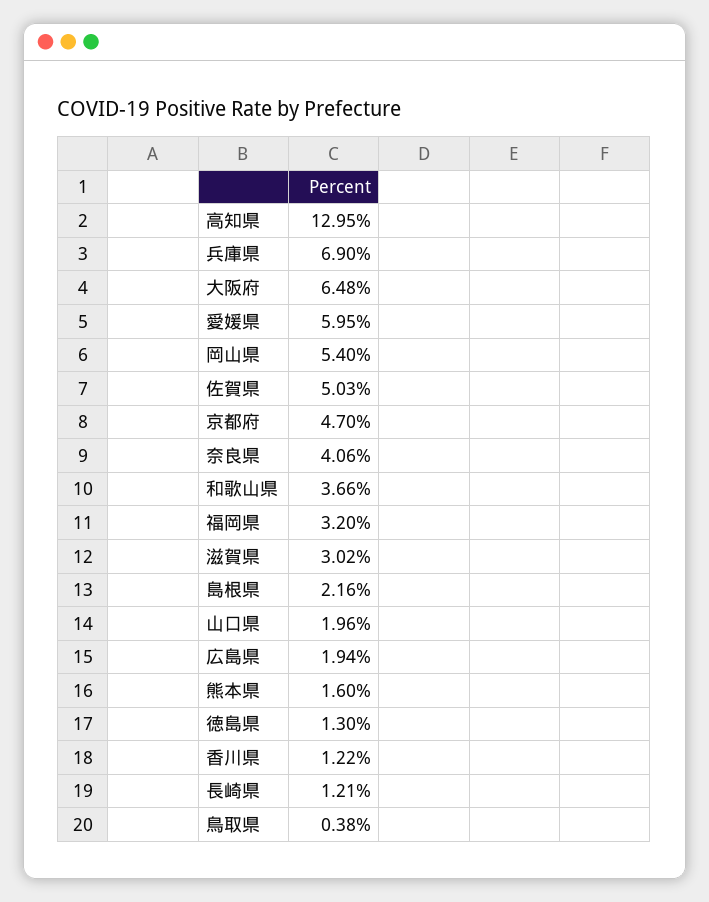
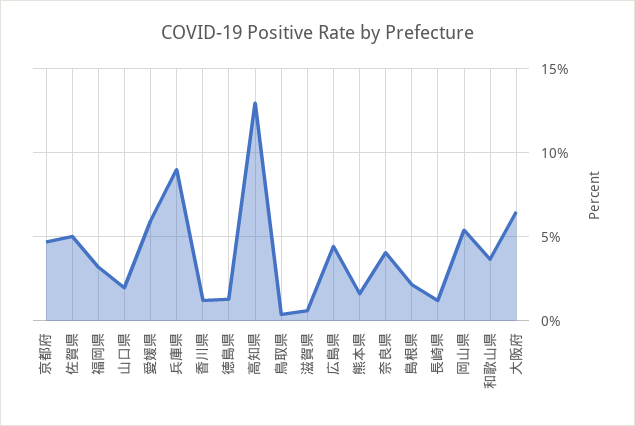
  {
    "高知県": 12.95,
-   "兵庫県": 6.9,
+   "兵庫県": 9,
    "大阪府": 6.48,
    "愛媛県": 5.95,
    "岡山県": 5.4,
    "佐賀県": 5.03,
    "京都府": 4.7,
    "奈良県": 4.06,
    "和歌山県": 3.66,
    "福岡県": 3.2,
-   "滋賀県": 3.02,
+   "滋賀県": 0.5,
    "島根県": 2.16,
    "山口県": 1.96,
-   "広島県": 1.94,
+   "広島県": 4.5,
    "熊本県": 1.6,
    "徳島県": 1.3,
    "香川県": 1.22,
    "長崎県": 1.21,
    "鳥取県": 0.38
  }

